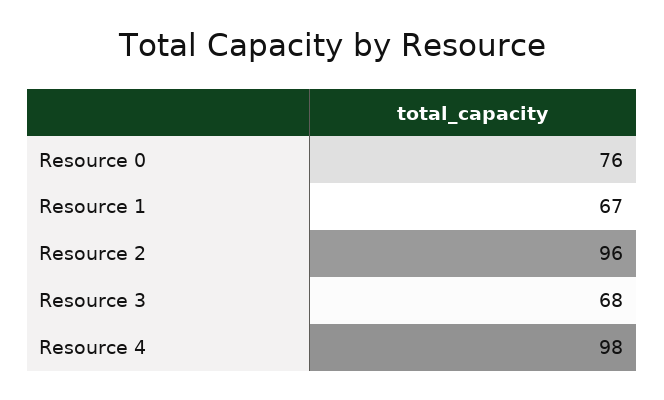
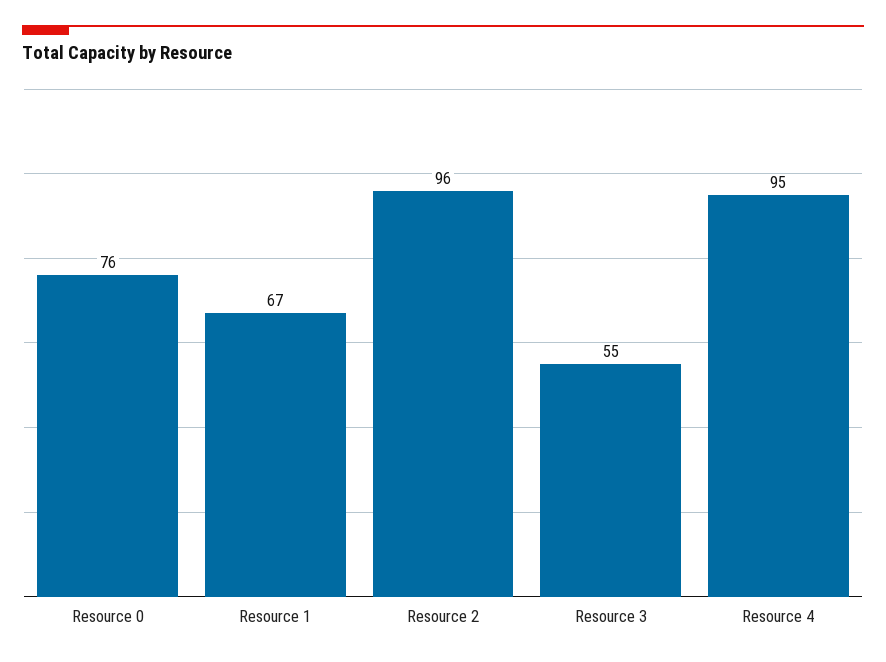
  {
    "Resource 0": 76,
    "Resource 1": 67,
    "Resource 2": 96,
-   "Resource 3": 68,
+   "Resource 3": 55,
-   "Resource 4": 98
+   "Resource 4": 95
  }

